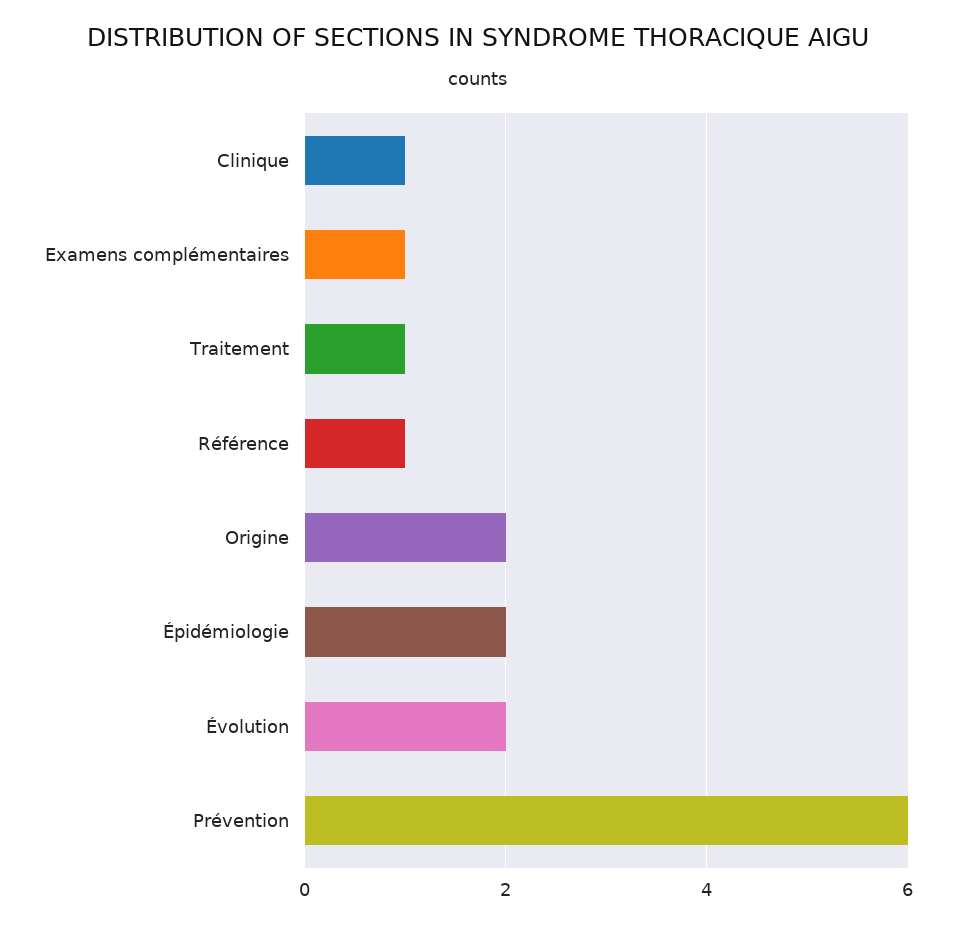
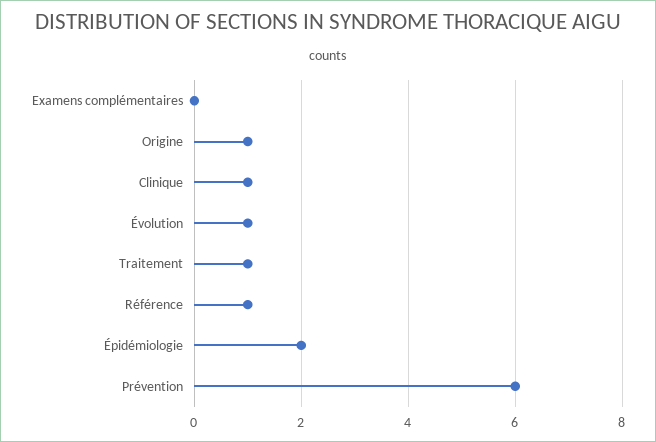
  {
    "Clinique": 1,
-   "Examens complémentaires": 1,
+   "Examens complémentaires": 0,
    "Traitement": 1,
    "Référence": 1,
-   "Origine": 2,
+   "Origine": 1,
    "Épidémiologie": 2,
-   "Évolution": 2,
+   "Évolution": 1,
    "Prévention": 6
  }

